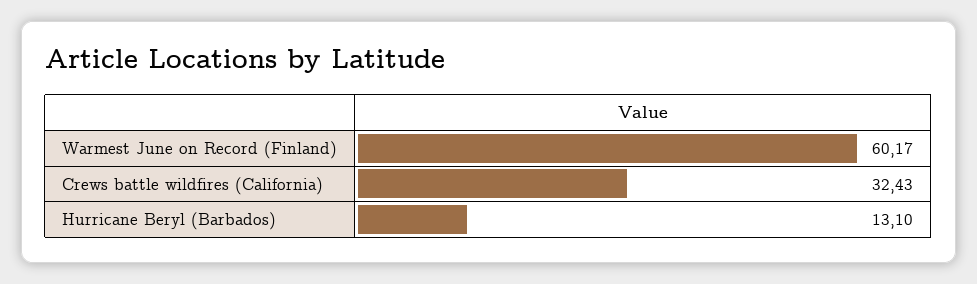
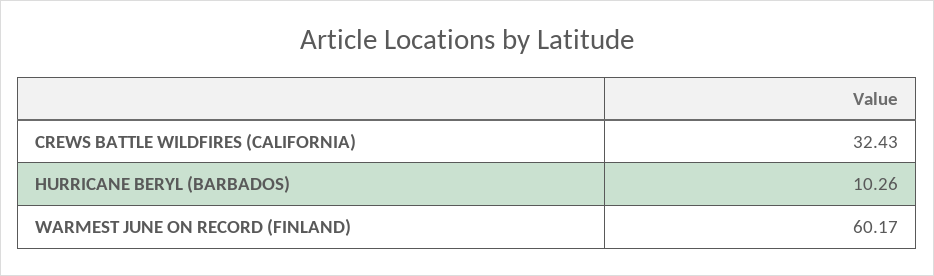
  {
    "Warmest June on Record (Finland)": 60.17,
    "Crews battle wildfires (California)": 32.43,
-   "Hurricane Beryl (Barbados)": 13.1
+   "Hurricane Beryl (Barbados)": 10.26
  }

